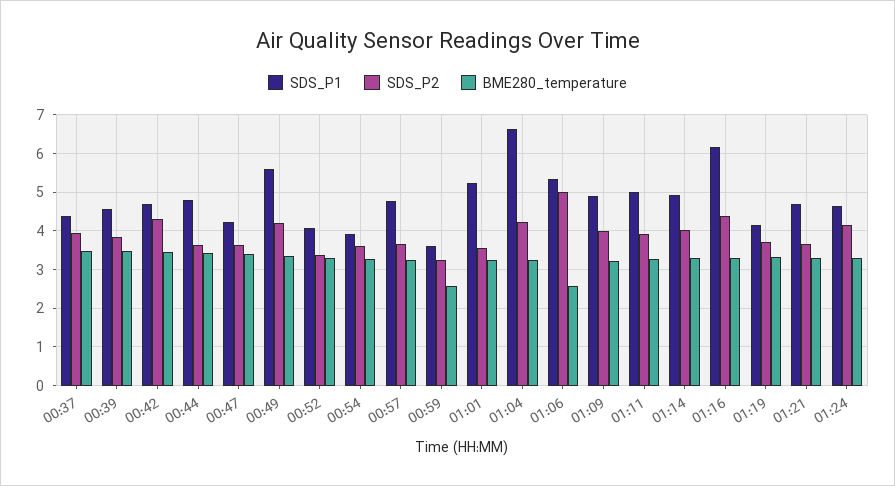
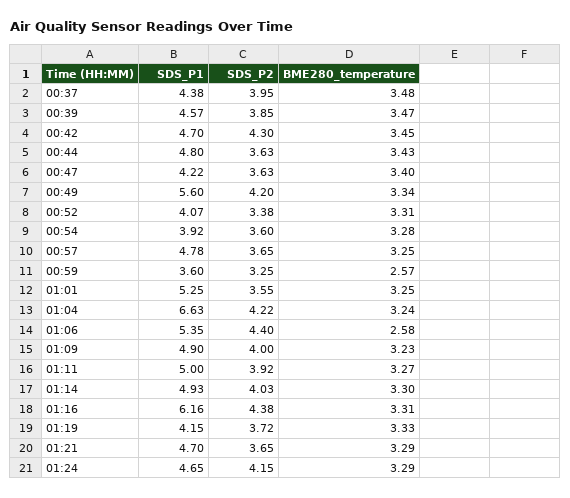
  {
    "SDS_P1": {
      "00:37": 4.38,
      "00:39": 4.57,
      "00:42": 4.7,
      "00:44": 4.8,
      "00:47": 4.22,
      "00:49": 5.6,
      "00:52": 4.07,
      "00:54": 3.92,
      "00:57": 4.78,
      "00:59": 3.6,
      "01:01": 5.25,
      "01:04": 6.63,
      "01:06": 5.35,
      "01:09": 4.9,
      "01:11": 5,
      "01:14": 4.93,
      "01:16": 6.16,
      "01:19": 4.15,
      "01:21": 4.7,
      "01:24": 4.65
    },
    "SDS_P2": {
      "00:37": 3.95,
      "00:39": 3.85,
      "00:42": 4.3,
      "00:44": 3.63,
      "00:47": 3.63,
      "00:49": 4.2,
      "00:52": 3.38,
      "00:54": 3.6,
      "00:57": 3.65,
      "00:59": 3.25,
      "01:01": 3.55,
      "01:04": 4.22,
-     "01:06": 5,
+     "01:06": 4.4,
      "01:09": 4,
      "01:11": 3.92,
      "01:14": 4.03,
      "01:16": 4.38,
      "01:19": 3.72,
      "01:21": 3.65,
      "01:24": 4.15
    },
    "BME280_temperature": {
      "00:37": 3.48,
      "00:39": 3.47,
      "00:42": 3.45,
      "00:44": 3.43,
      "00:47": 3.4,
      "00:49": 3.34,
      "00:52": 3.31,
      "00:54": 3.28,
      "00:57": 3.25,
      "00:59": 2.57,
      "01:01": 3.25,
      "01:04": 3.24,
      "01:06": 2.58,
      "01:09": 3.23,
      "01:11": 3.27,
      "01:14": 3.3,
      "01:16": 3.31,
      "01:19": 3.33,
      "01:21": 3.29,
      "01:24": 3.29
    }
  }

